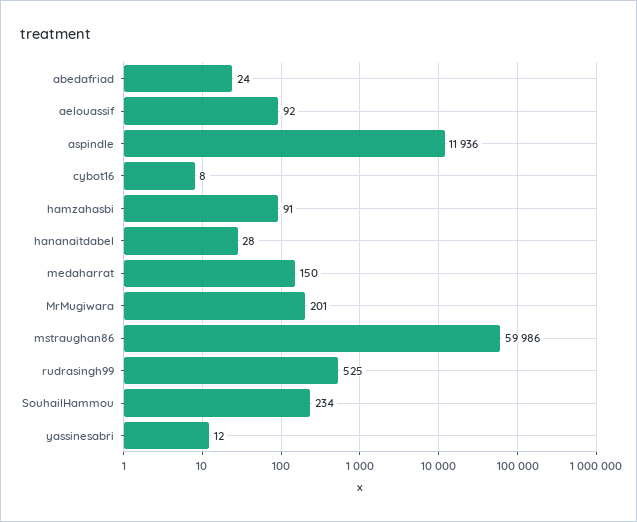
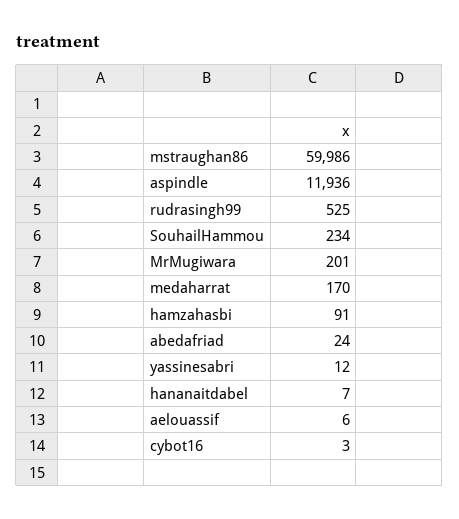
  {
    "abedafriad": 24,
-   "aelouassif": 92,
+   "aelouassif": 6,
    "aspindle": 11936,
-   "cybot16": 8,
+   "cybot16": 3,
    "hamzahasbi": 91,
-   "hananaitdabel": 28,
+   "hananaitdabel": 7,
-   "medaharrat": 150,
+   "medaharrat": 170,
    "MrMugiwara": 201,
    "mstraughan86": 59986,
    "rudrasingh99": 525,
    "SouhailHammou": 234,
    "yassinesabri": 12
  }

